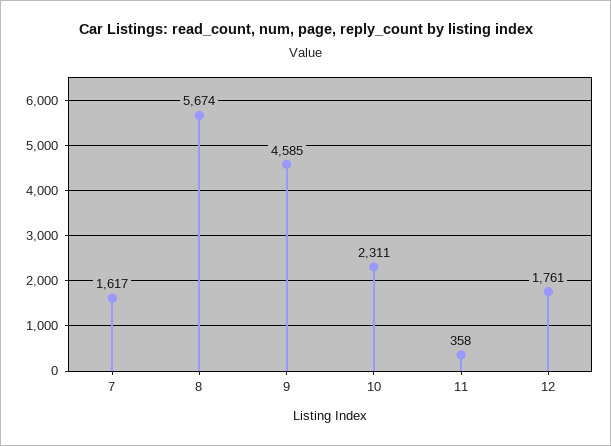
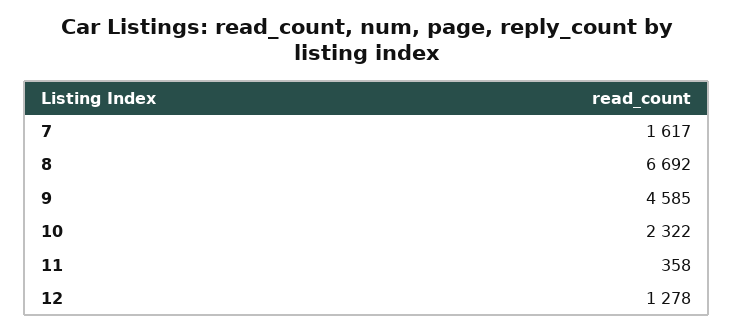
  {
    "7": 1617,
-   "8": 5674,
+   "8": 6692,
    "9": 4585,
-   "10": 2311,
+   "10": 2322,
    "11": 358,
-   "12": 1761
+   "12": 1278
  }

